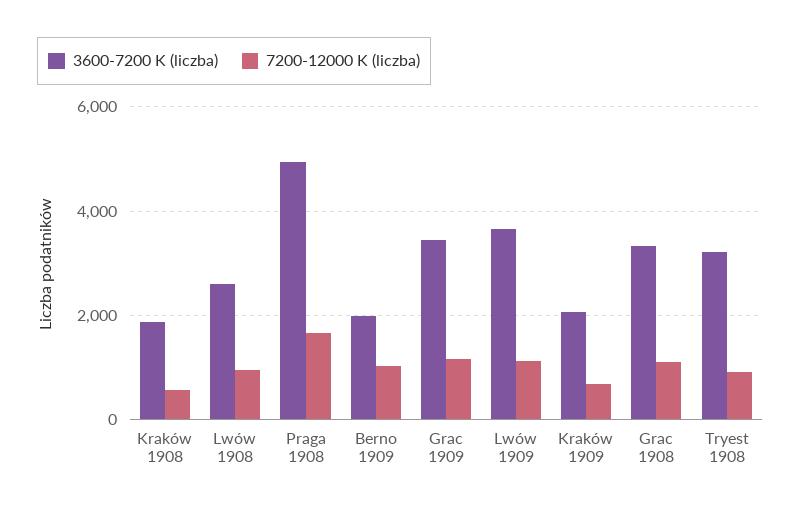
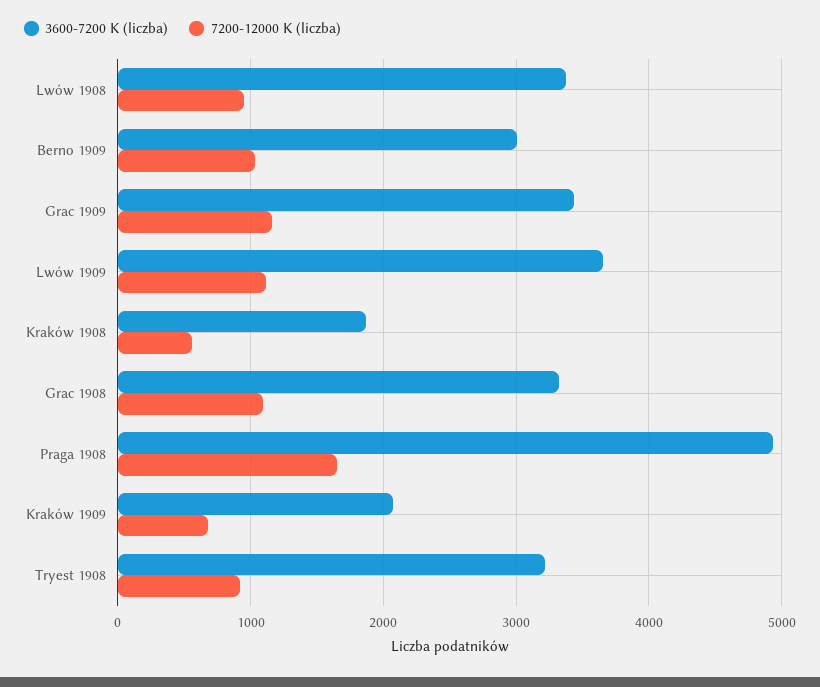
  {
    "3600-7200 K (liczba)": {
      "Kraków 1908": 1900,
-     "Lwów 1908": 2600,
+     "Lwów 1908": 3400,
      "Praga 1908": 4900,
-     "Berno 1909": 2000,
+     "Berno 1909": 3000,
      "Grac 1909": 3400,
      "Lwów 1909": 3700,
      "Kraków 1909": 2100,
      "Grac 1908": 3300,
      "Tryest 1908": 3200
    },
    "7200-12000 K (liczba)": {
      "Kraków 1908": 600,
      "Lwów 1908": 1000,
      "Praga 1908": 1700,
      "Berno 1909": 1000,
      "Grac 1909": 1200,
      "Lwów 1909": 1100,
      "Kraków 1909": 700,
      "Grac 1908": 1100,
      "Tryest 1908": 900
    }
  }

